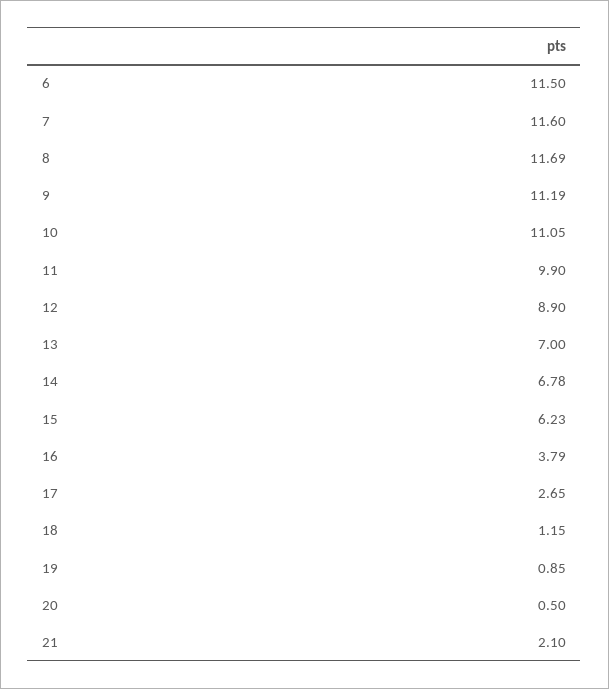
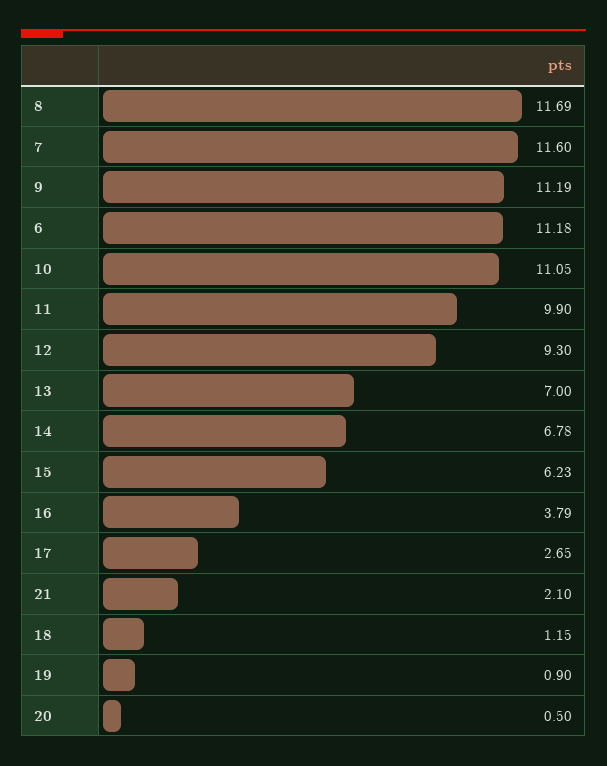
  {
-   "6": 11.5,
+   "6": 11.18,
    "7": 11.6,
    "8": 11.69,
    "9": 11.19,
    "10": 11.05,
    "11": 9.9,
-   "12": 8.9,
+   "12": 9.3,
    "13": 7,
    "14": 6.78,
    "15": 6.23,
    "16": 3.79,
    "17": 2.65,
    "18": 1.15,
-   "19": 0.85,
+   "19": 0.9,
    "20": 0.5,
    "21": 2.1
  }

